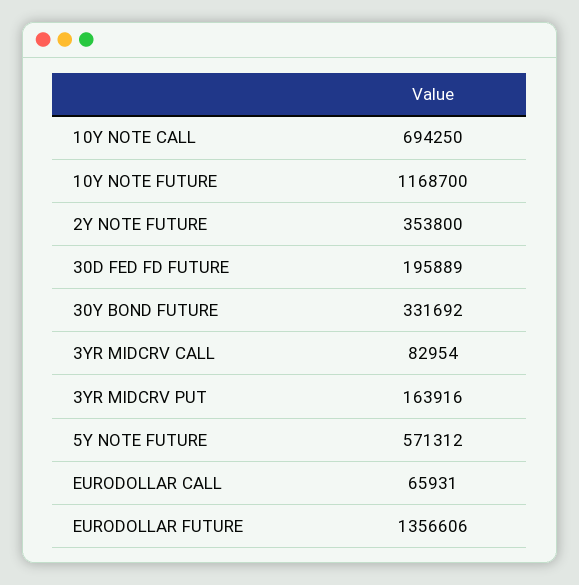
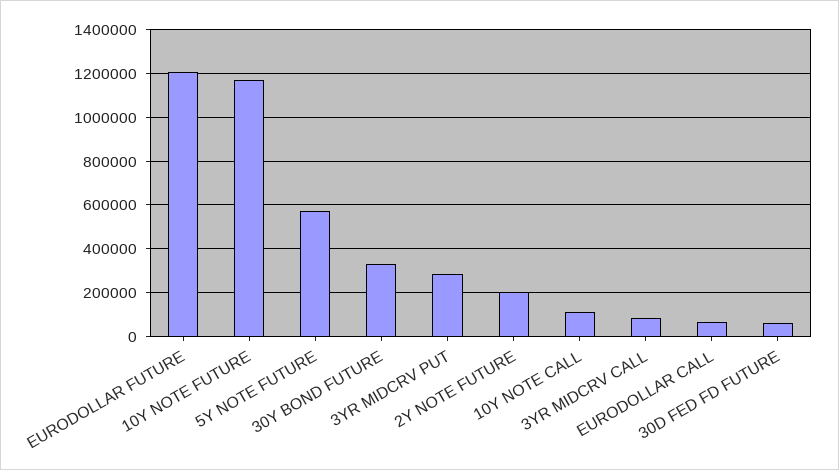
  {
-   "10Y NOTE CALL": 694250,
+   "10Y NOTE CALL": 100000,
    "10Y NOTE FUTURE": 1168700,
-   "2Y NOTE FUTURE": 353800,
+   "2Y NOTE FUTURE": 200000,
-   "30D FED FD FUTURE": 195889,
+   "30D FED FD FUTURE": 50000,
    "30Y BOND FUTURE": 331692,
    "3YR MIDCRV CALL": 82954,
-   "3YR MIDCRV PUT": 163916,
+   "3YR MIDCRV PUT": 300000,
    "5Y NOTE FUTURE": 571312,
    "EURODOLLAR CALL": 65931,
-   "EURODOLLAR FUTURE": 1356606
+   "EURODOLLAR FUTURE": 1200000
  }

